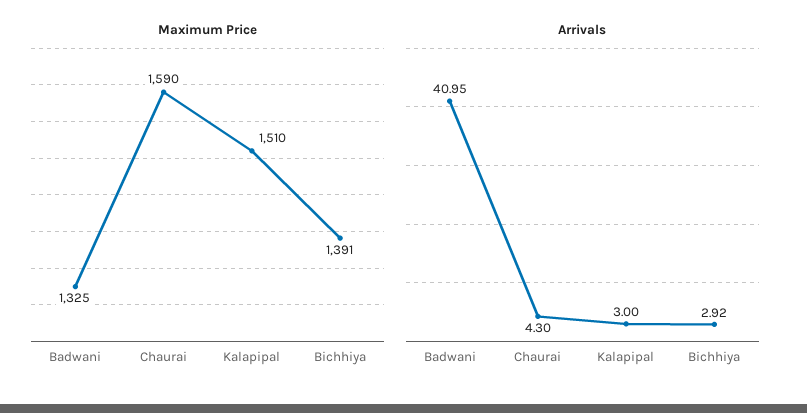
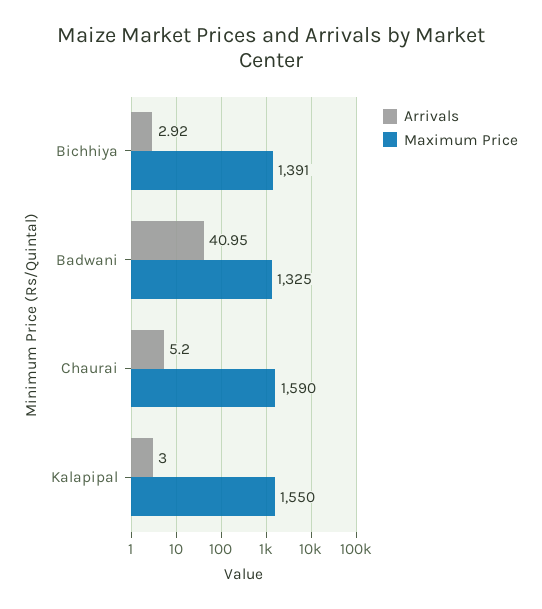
  {
    "Maximum Price": {
      "Badwani": 1325,
      "Chaurai": 1590,
-     "Kalapipal": 1510,
+     "Kalapipal": 1550,
      "Bichhiya": 1391
    },
    "Arrivals": {
      "Badwani": 40.95,
-     "Chaurai": 4.3,
+     "Chaurai": 5.2,
      "Kalapipal": 3,
      "Bichhiya": 2.92
    }
  }

